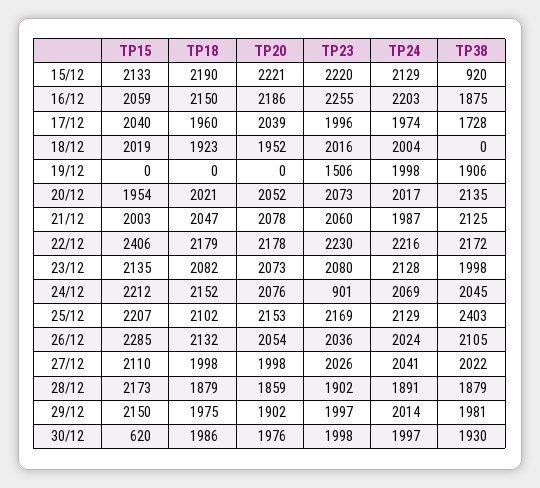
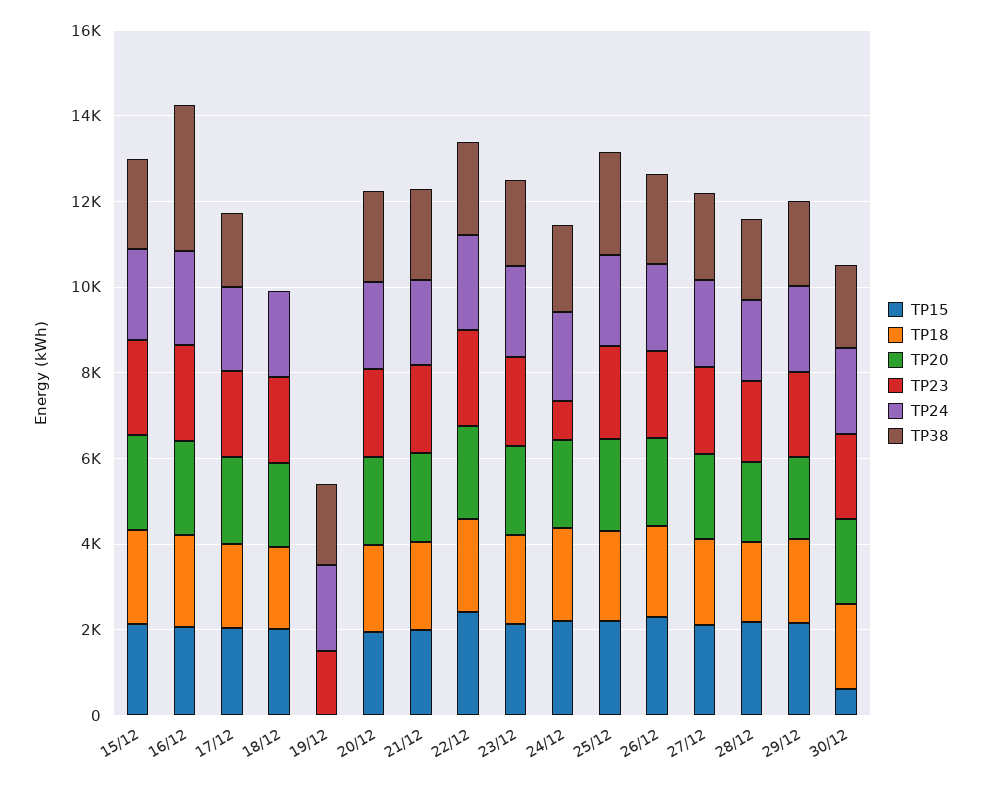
  {
    "TP15": {
      "15/12": 2133,
      "16/12": 2059,
      "17/12": 2040,
      "18/12": 2019,
      "19/12": 0,
      "20/12": 1954,
      "21/12": 2003,
      "22/12": 2406,
      "23/12": 2135,
      "24/12": 2212,
      "25/12": 2207,
      "26/12": 2285,
      "27/12": 2110,
      "28/12": 2173,
      "29/12": 2150,
      "30/12": 620
    },
    "TP18": {
      "15/12": 2190,
      "16/12": 2150,
      "17/12": 1960,
      "18/12": 1923,
      "19/12": 0,
      "20/12": 2021,
      "21/12": 2047,
      "22/12": 2179,
      "23/12": 2082,
      "24/12": 2152,
      "25/12": 2102,
      "26/12": 2132,
      "27/12": 1998,
      "28/12": 1879,
      "29/12": 1975,
      "30/12": 1986
    },
    "TP20": {
      "15/12": 2221,
      "16/12": 2186,
      "17/12": 2039,
      "18/12": 1952,
      "19/12": 0,
      "20/12": 2052,
      "21/12": 2078,
      "22/12": 2178,
      "23/12": 2073,
      "24/12": 2076,
      "25/12": 2153,
      "26/12": 2054,
      "27/12": 1998,
      "28/12": 1859,
      "29/12": 1902,
      "30/12": 1976
    },
    "TP23": {
      "15/12": 2220,
      "16/12": 2255,
      "17/12": 1996,
      "18/12": 2016,
      "19/12": 1506,
      "20/12": 2073,
      "21/12": 2060,
      "22/12": 2230,
      "23/12": 2080,
      "24/12": 901,
      "25/12": 2169,
      "26/12": 2036,
      "27/12": 2026,
      "28/12": 1902,
      "29/12": 1997,
      "30/12": 1998
    },
    "TP24": {
      "15/12": 2129,
      "16/12": 2203,
      "17/12": 1974,
      "18/12": 2004,
      "19/12": 1998,
      "20/12": 2017,
      "21/12": 1987,
      "22/12": 2216,
      "23/12": 2128,
      "24/12": 2069,
      "25/12": 2129,
      "26/12": 2024,
      "27/12": 2041,
      "28/12": 1891,
      "29/12": 2014,
      "30/12": 1997
    },
    "TP38": {
-     "15/12": 920,
+     "15/12": 2000,
-     "16/12": 1875,
+     "16/12": 3500,
      "17/12": 1728,
      "18/12": 0,
      "19/12": 1906,
      "20/12": 2135,
      "21/12": 2125,
      "22/12": 2172,
      "23/12": 1998,
      "24/12": 2045,
      "25/12": 2403,
      "26/12": 2105,
      "27/12": 2022,
      "28/12": 1879,
      "29/12": 1981,
      "30/12": 1930
    }
  }

